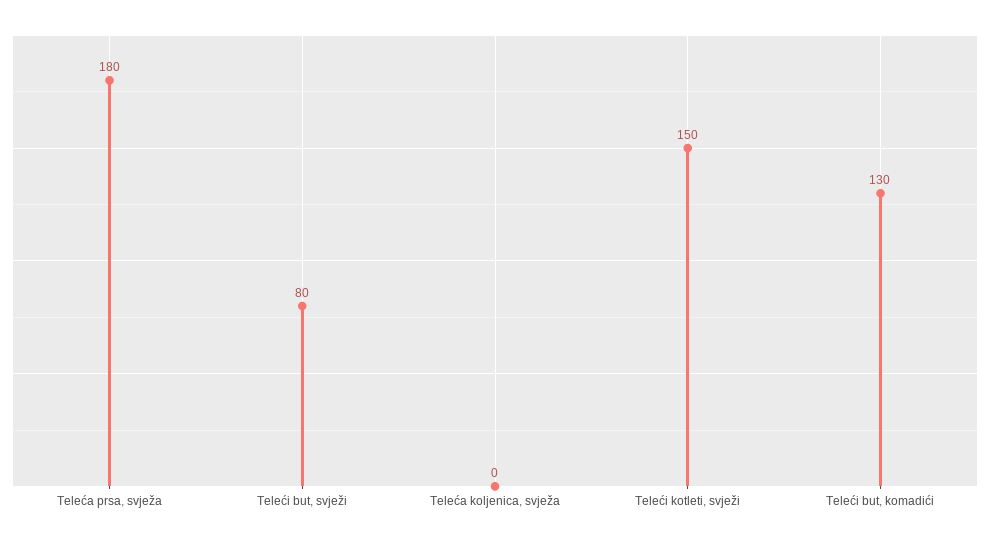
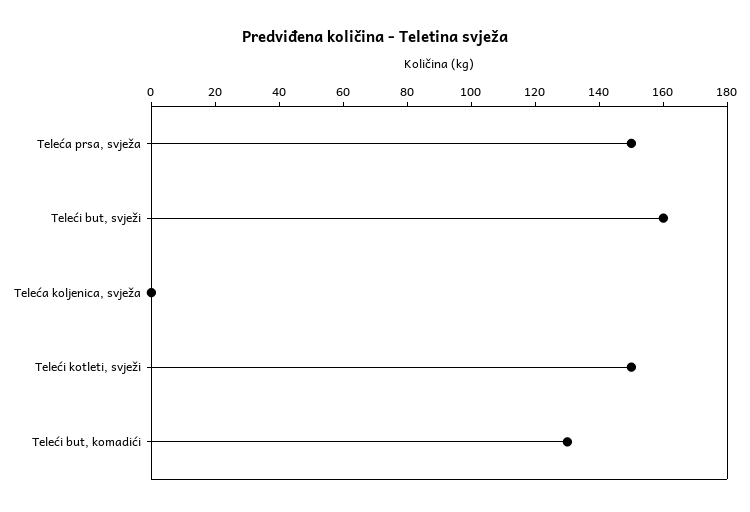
  {
-   "Teleća prsa, svježa": 180,
+   "Teleća prsa, svježa": 150,
-   "Teleći but, svježi": 80,
+   "Teleći but, svježi": 160,
    "Teleća koljenica, svježa": 0,
    "Teleći kotleti, svježi": 150,
    "Teleći but, komadići": 130
  }

